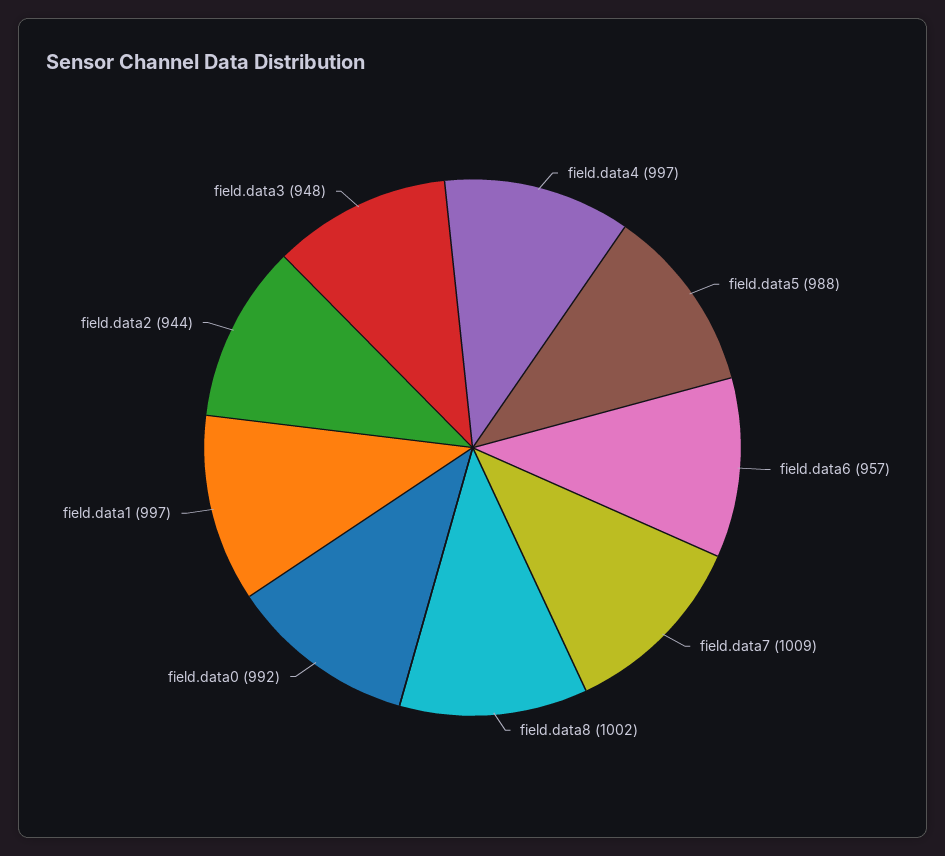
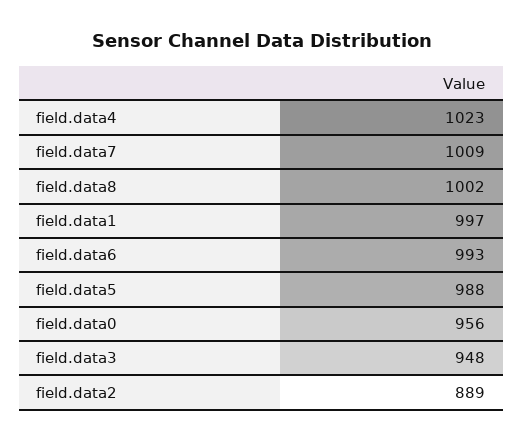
  {
-   "field.data4": 997,
+   "field.data4": 1023,
    "field.data5": 988,
-   "field.data6": 957,
+   "field.data6": 993,
    "field.data7": 1009,
    "field.data8": 1002,
-   "field.data0": 992,
+   "field.data0": 956,
    "field.data1": 997,
-   "field.data2": 944,
+   "field.data2": 889,
    "field.data3": 948
  }

